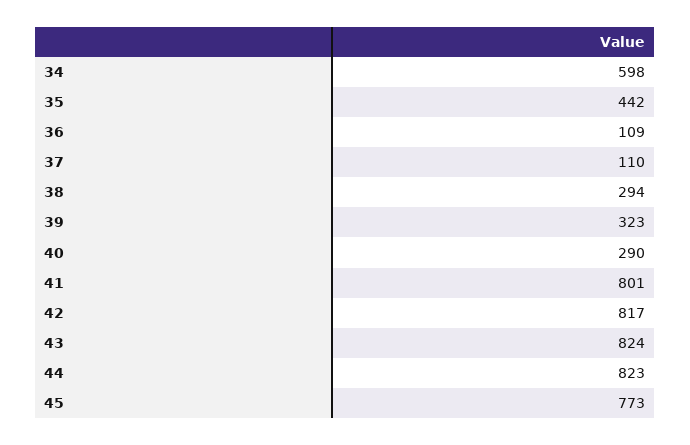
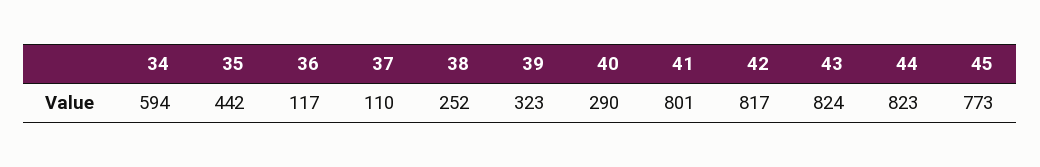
  {
-   "34": 598,
+   "34": 594,
    "35": 442,
-   "36": 109,
+   "36": 117,
    "37": 110,
-   "38": 294,
+   "38": 252,
    "39": 323,
    "40": 290,
    "41": 801,
    "42": 817,
    "43": 824,
    "44": 823,
    "45": 773
  }

